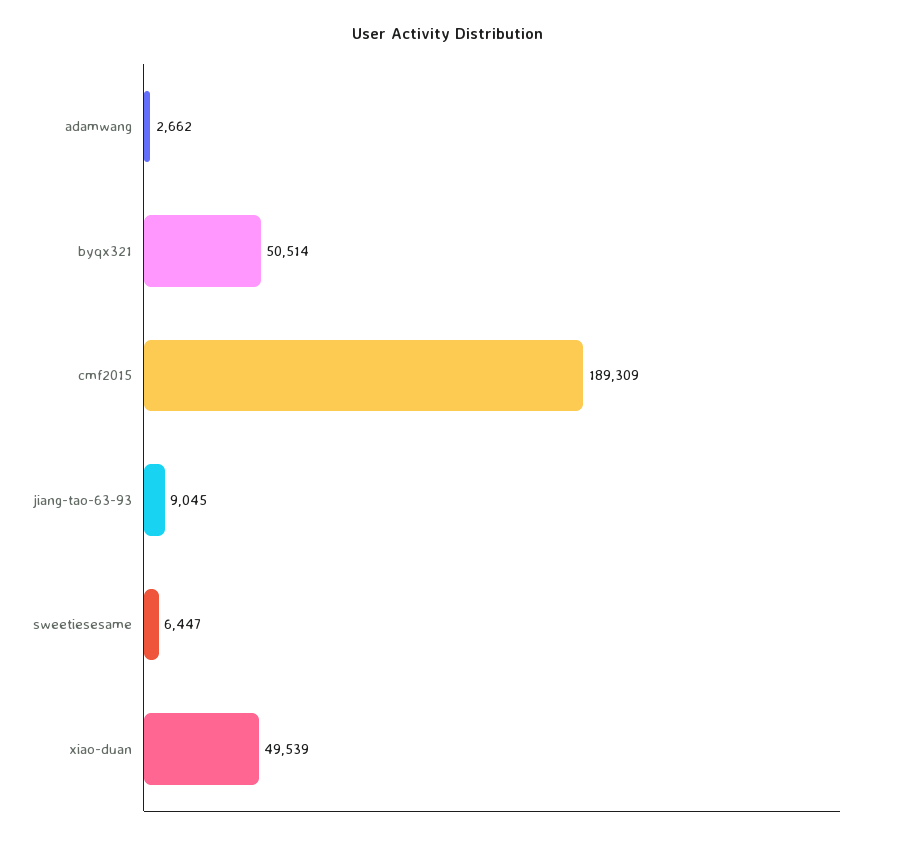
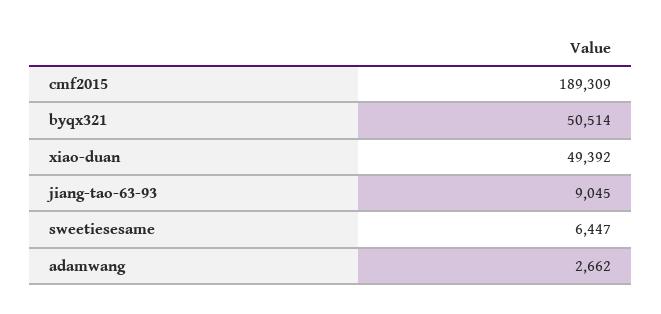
  {
    "adamwang": 2662,
    "byqx321": 50514,
    "cmf2015": 189309,
    "jiang-tao-63-93": 9045,
    "sweetiesesame": 6447,
-   "xiao-duan": 49539
+   "xiao-duan": 49392
  }

